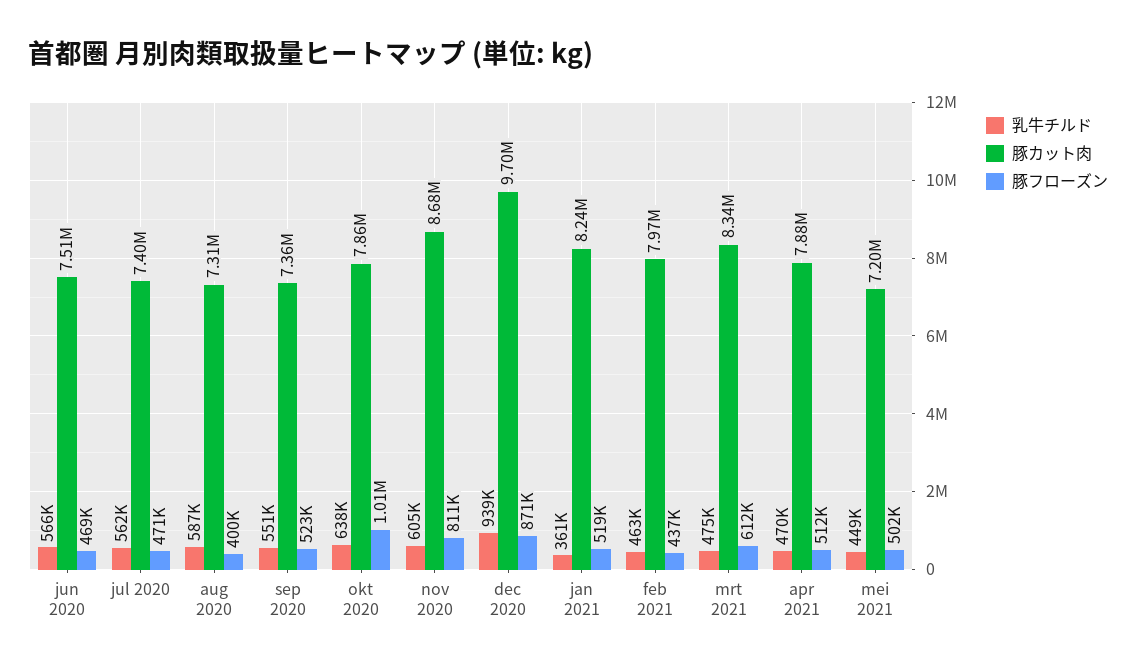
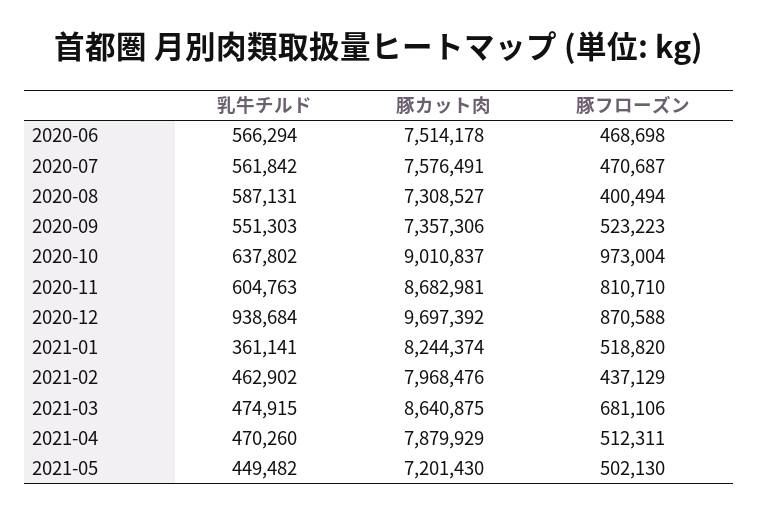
  {
    "乳牛チルド": {
      "jun 2020": 566294,
      "jul 2020": 561842,
      "aug 2020": 587131,
      "sep 2020": 551303,
      "okt 2020": 637802,
      "nov 2020": 604763,
      "dec 2020": 938684,
      "jan 2021": 361141,
      "feb 2021": 462902,
      "mrt 2021": 474915,
      "apr 2021": 470260,
      "mei 2021": 449482
    },
    "豚カット肉": {
      "jun 2020": 7514178,
-     "jul 2020": 7400000,
+     "jul 2020": 7576491,
      "aug 2020": 7308527,
      "sep 2020": 7357306,
-     "okt 2020": 7860000,
+     "okt 2020": 9010837,
      "nov 2020": 8682981,
      "dec 2020": 9697392,
      "jan 2021": 8244374,
      "feb 2021": 7968476,
-     "mrt 2021": 8340000,
+     "mrt 2021": 8640875,
      "apr 2021": 7879929,
      "mei 2021": 7201430
    },
    "豚フローズン": {
      "jun 2020": 468698,
      "jul 2020": 470687,
      "aug 2020": 400494,
      "sep 2020": 523223,
-     "okt 2020": 1010000,
+     "okt 2020": 973004,
      "nov 2020": 810710,
      "dec 2020": 870588,
      "jan 2021": 518820,
      "feb 2021": 437129,
-     "mrt 2021": 612000,
+     "mrt 2021": 681106,
      "apr 2021": 512311,
      "mei 2021": 502130
    }
  }

